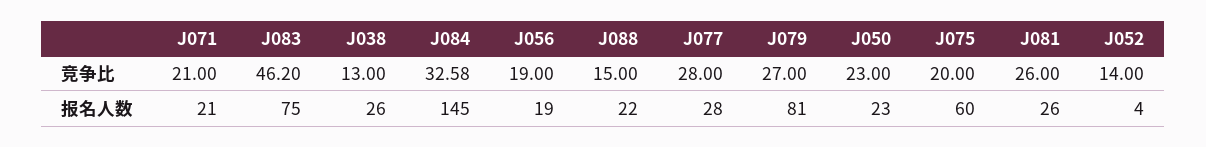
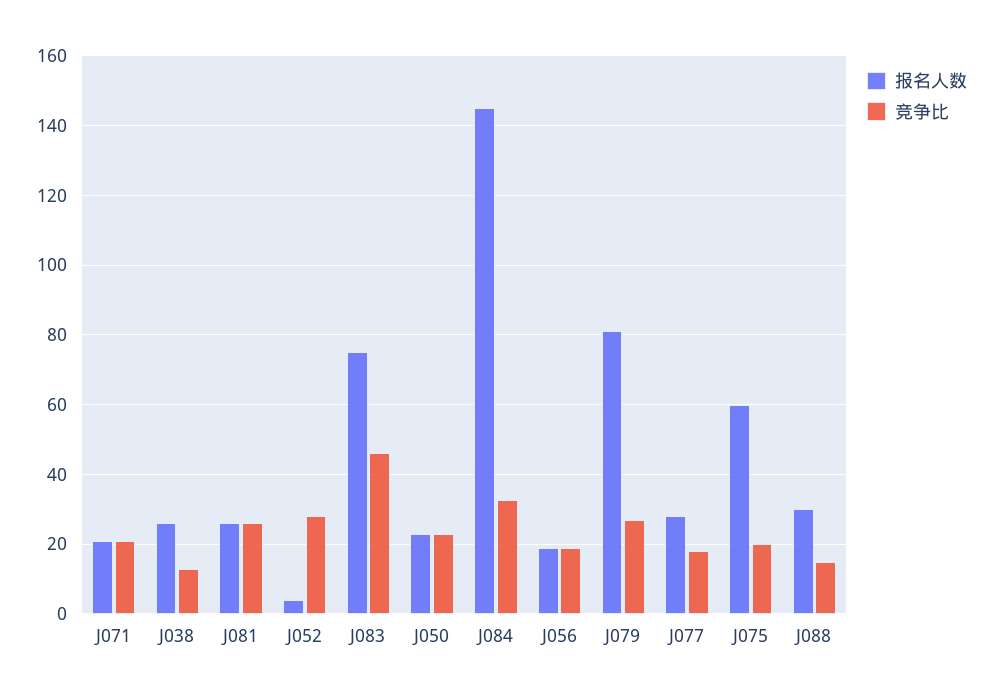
  {
    "竞争比": {
      "J071": 21,
      "J083": 46.2,
      "J038": 13,
      "J084": 32.58,
      "J056": 19,
      "J088": 15,
-     "J077": 28,
+     "J077": 18,
      "J079": 27,
      "J050": 23,
      "J075": 20,
      "J081": 26,
-     "J052": 14
+     "J052": 28
    },
    "报名人数": {
      "J071": 21,
      "J083": 75,
      "J038": 26,
      "J084": 145,
      "J056": 19,
-     "J088": 22,
+     "J088": 30,
      "J077": 28,
      "J079": 81,
      "J050": 23,
      "J075": 60,
      "J081": 26,
      "J052": 4
    }
  }

